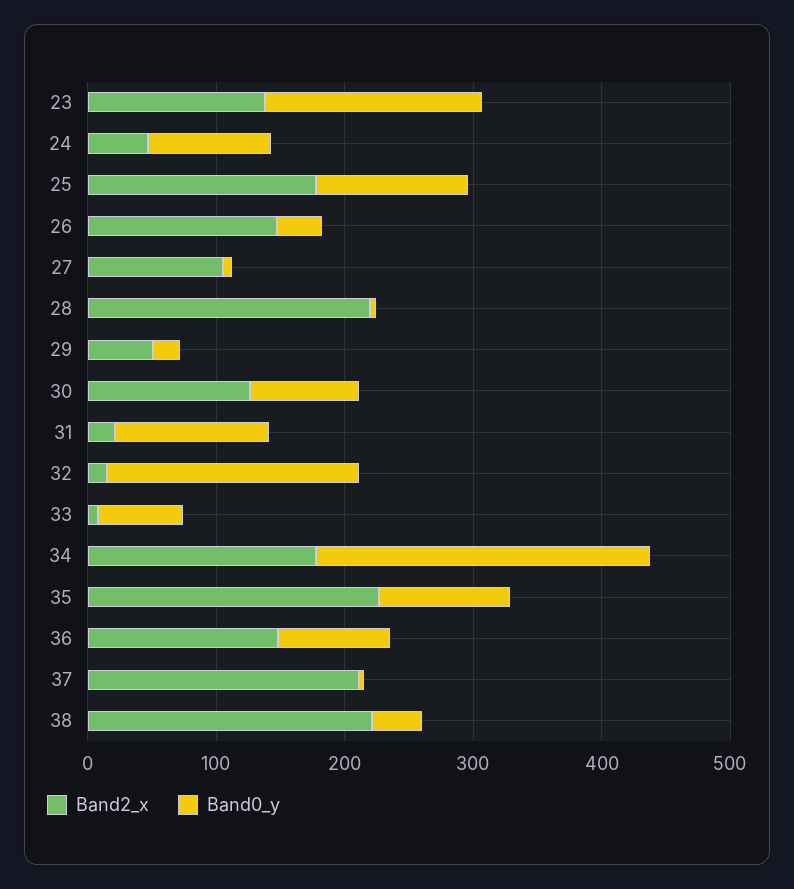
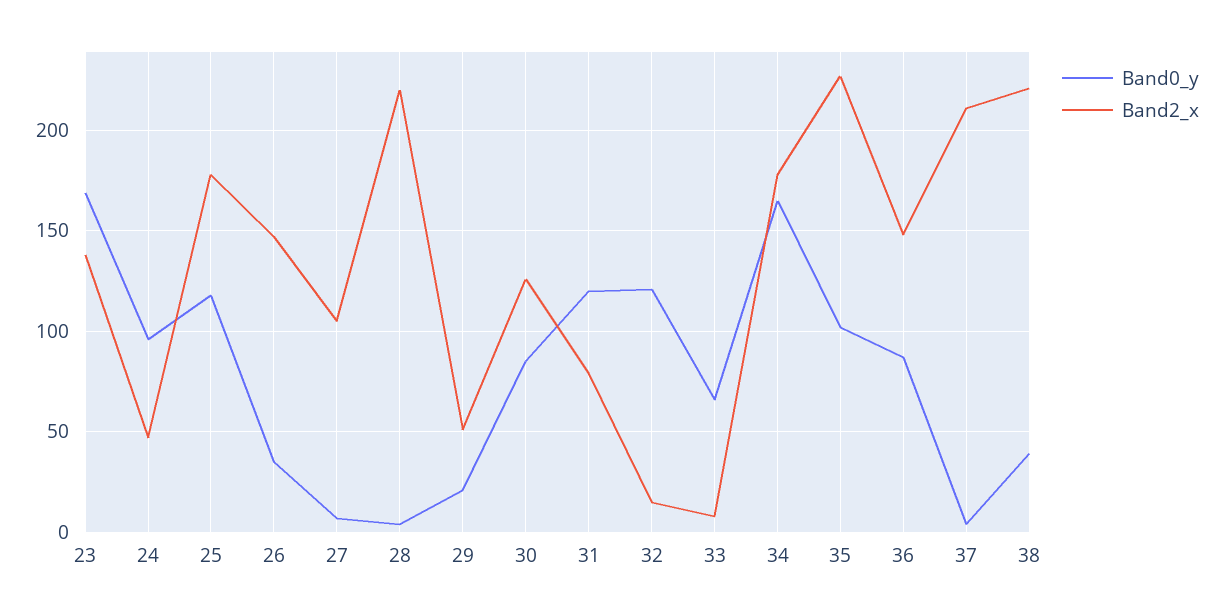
  {
    "Band2_x": {
      "23": 140,
      "24": 45,
      "25": 180,
      "26": 145,
      "27": 105,
      "28": 220,
      "29": 50,
      "30": 125,
-     "31": 20,
+     "31": 80,
      "32": 15,
      "33": 10,
      "34": 180,
      "35": 225,
      "36": 150,
      "37": 210,
      "38": 220
    },
    "Band0_y": {
      "23": 170,
      "24": 95,
      "25": 120,
      "26": 35,
      "27": 5,
      "28": 5,
      "29": 20,
      "30": 85,
      "31": 120,
-     "32": 200,
+     "32": 120,
      "33": 65,
-     "34": 260,
+     "34": 165,
      "35": 100,
      "36": 85,
      "37": 5,
      "38": 40
    }
  }

